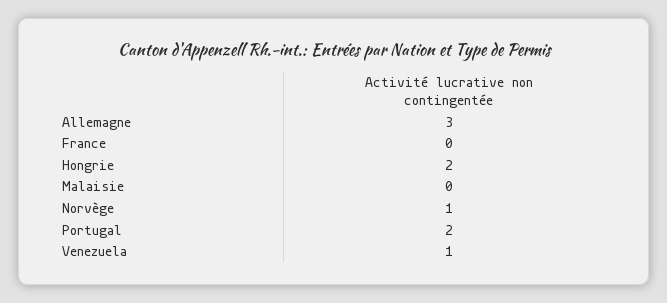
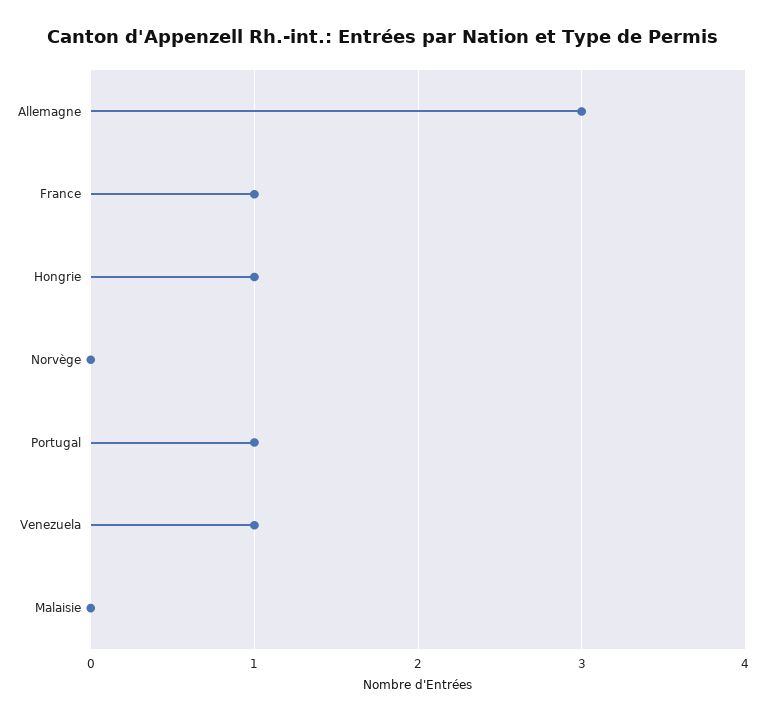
  {
    "Allemagne": 3,
-   "France": 0,
+   "France": 1,
-   "Hongrie": 2,
+   "Hongrie": 1,
    "Malaisie": 0,
-   "Norvège": 1,
+   "Norvège": 0,
-   "Portugal": 2,
+   "Portugal": 1,
    "Venezuela": 1
  }

